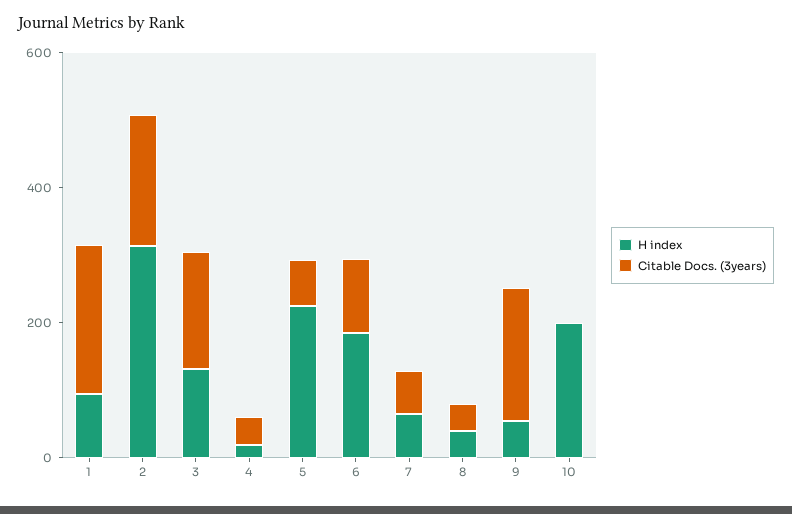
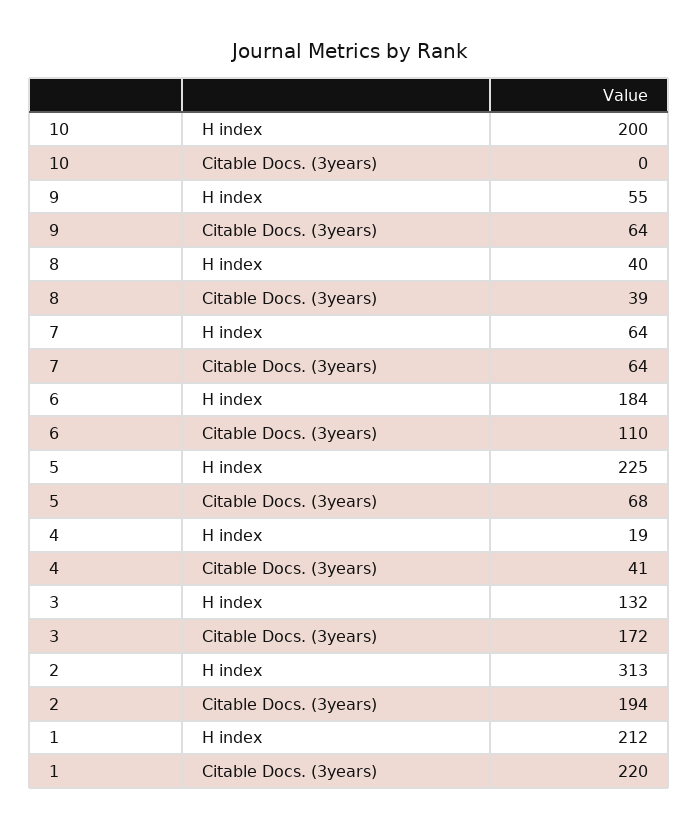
  {
    "H index": {
-     "1": 100,
+     "1": 212,
      "2": 313,
      "3": 132,
      "4": 19,
      "5": 225,
      "6": 184,
      "7": 64,
      "8": 40,
      "9": 55,
      "10": 200
    },
    "Citable Docs. (3years)": {
      "1": 220,
      "2": 194,
      "3": 172,
      "4": 41,
      "5": 68,
      "6": 110,
      "7": 64,
      "8": 39,
-     "9": 200,
+     "9": 64,
      "10": 0
    }
  }

